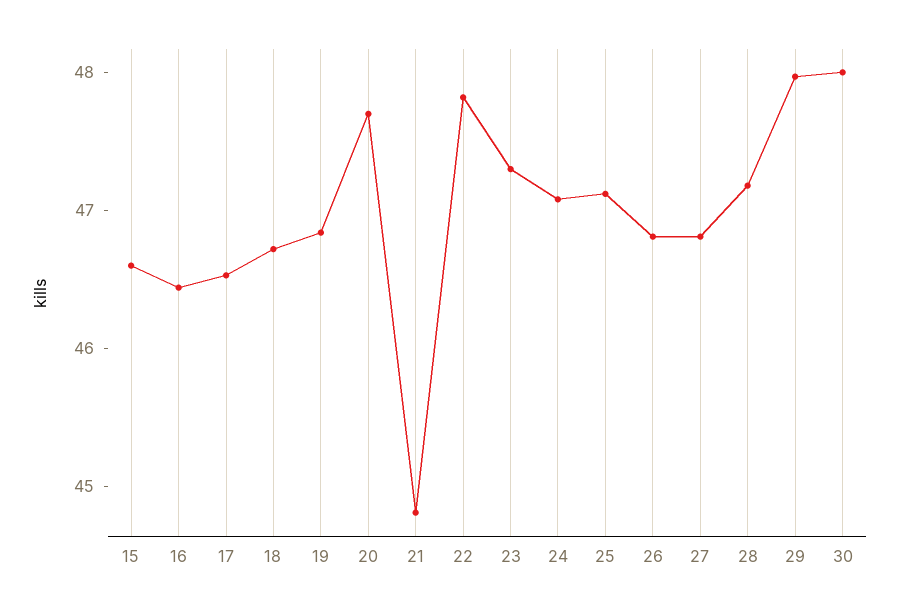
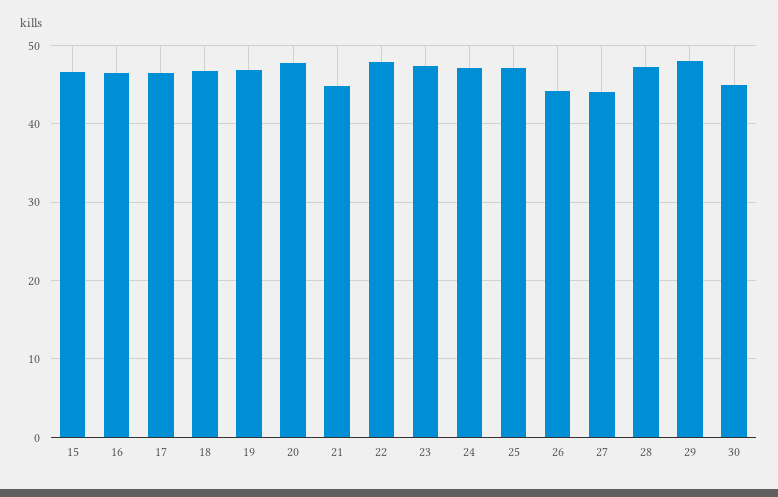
  {
    "15": 46.6,
    "16": 46.4,
    "17": 46.6,
    "18": 46.8,
    "19": 46.8,
    "20": 47.8,
    "21": 44.8,
    "22": 47.8,
    "23": 47.4,
    "24": 47,
    "25": 47.2,
-   "26": 46.8,
+   "26": 44,
-   "27": 46.8,
+   "27": 44,
    "28": 47.2,
    "29": 48,
-   "30": 48
+   "30": 45
  }

